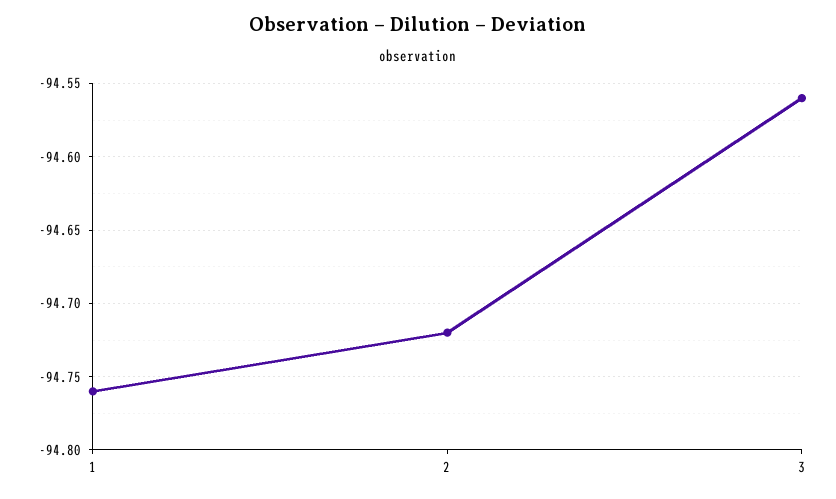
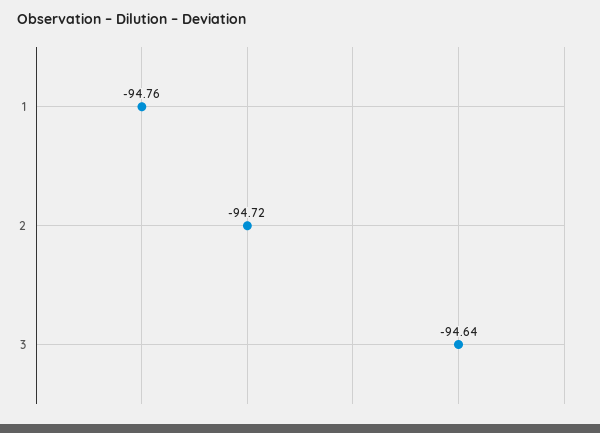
  {
    "1": -94.76,
    "2": -94.72,
-   "3": -94.56
+   "3": -94.64
  }

